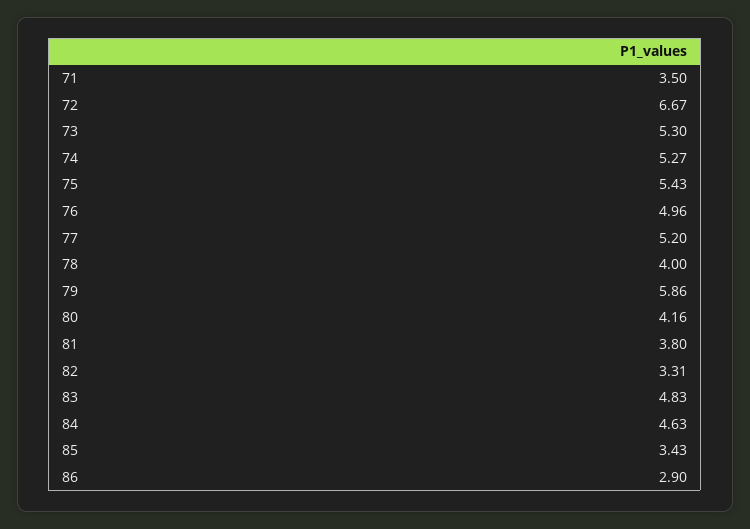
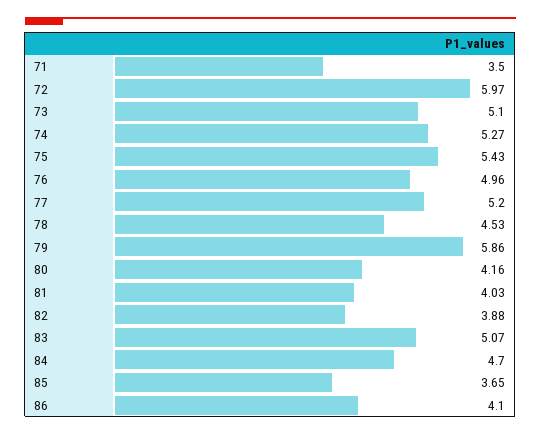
  {
    "71": 3.5,
-   "72": 6.67,
+   "72": 5.97,
-   "73": 5.3,
+   "73": 5.1,
    "74": 5.27,
    "75": 5.43,
    "76": 4.96,
    "77": 5.2,
-   "78": 4,
+   "78": 4.53,
    "79": 5.86,
    "80": 4.16,
-   "81": 3.8,
+   "81": 4.03,
-   "82": 3.31,
+   "82": 3.88,
-   "83": 4.83,
+   "83": 5.07,
-   "84": 4.63,
+   "84": 4.7,
-   "85": 3.43,
+   "85": 3.65,
-   "86": 2.9
+   "86": 4.1
  }

